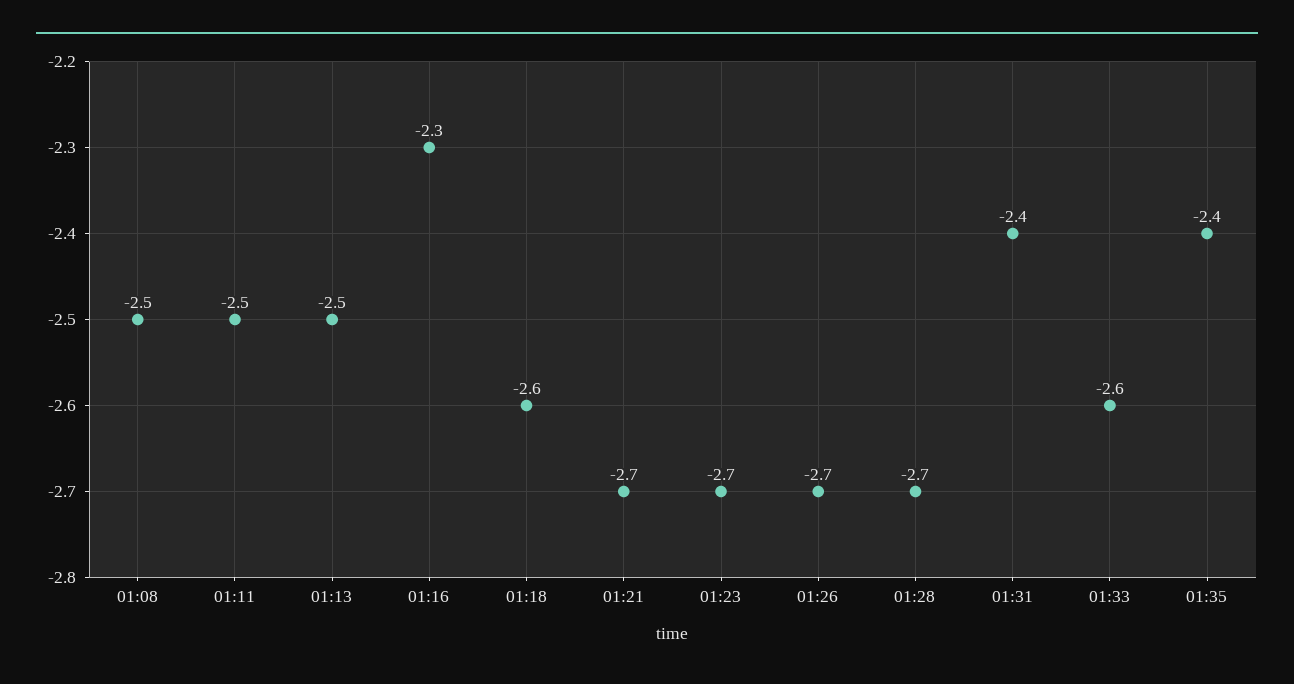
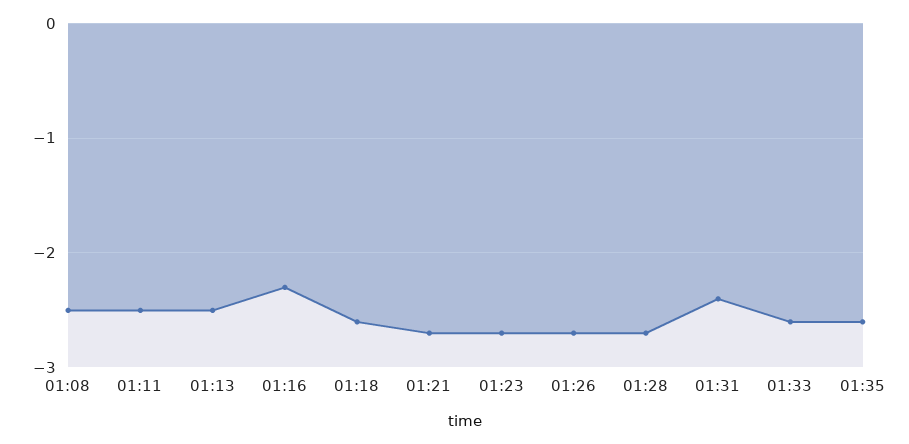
  {
    "01:08": -2.5,
    "01:11": -2.5,
    "01:13": -2.5,
    "01:16": -2.3,
    "01:18": -2.6,
    "01:21": -2.7,
    "01:23": -2.7,
    "01:26": -2.7,
    "01:28": -2.7,
    "01:31": -2.4,
    "01:33": -2.6,
-   "01:35": -2.4
+   "01:35": -2.6
  }

